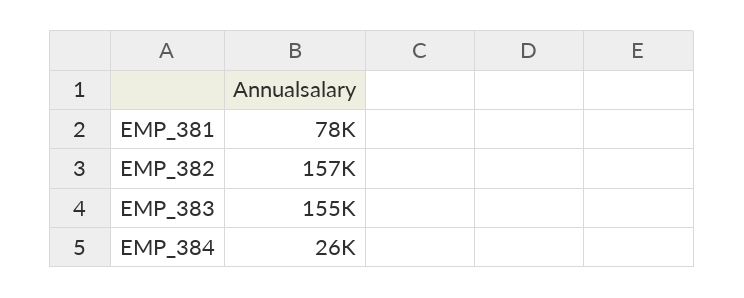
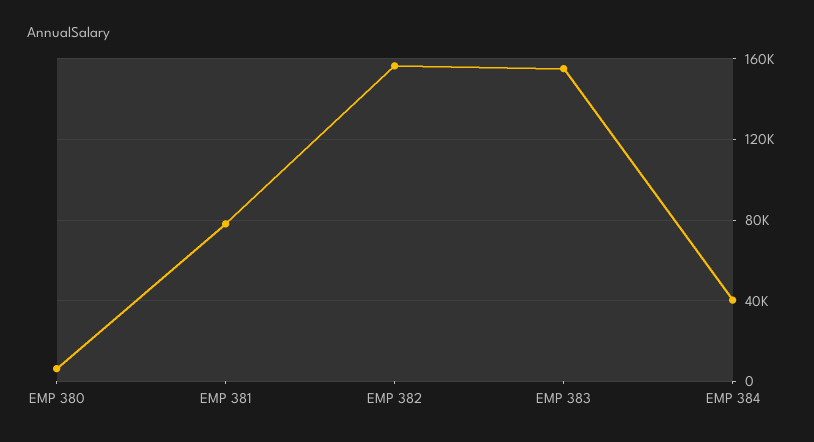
  {
    "EMP_381": 78000,
    "EMP_382": 157000,
    "EMP_383": 155000,
-   "EMP_384": 26000
+   "EMP_384": 40000,
+   "EMP 380": 5000
  }

